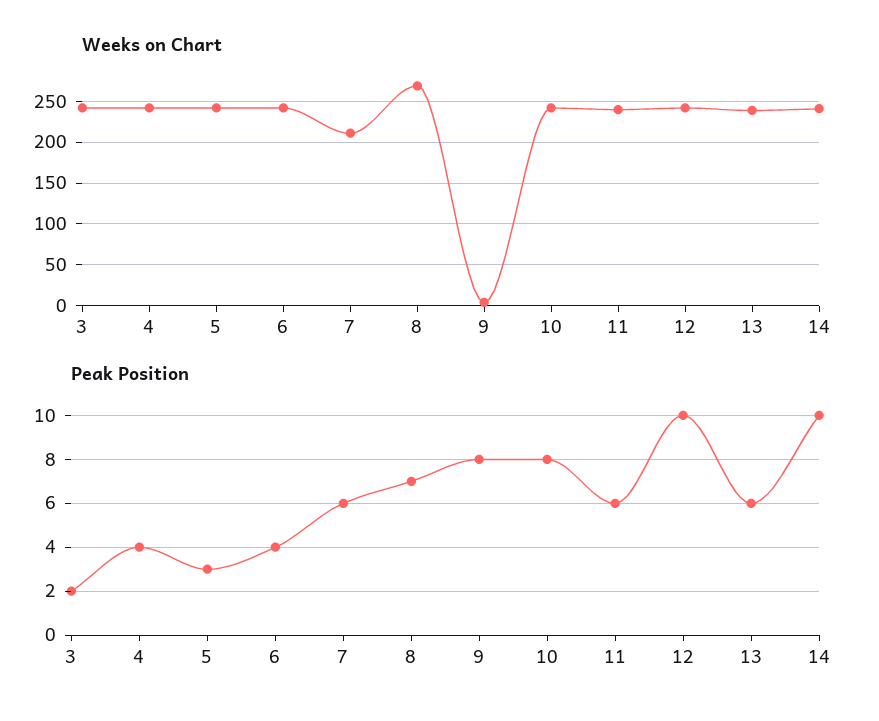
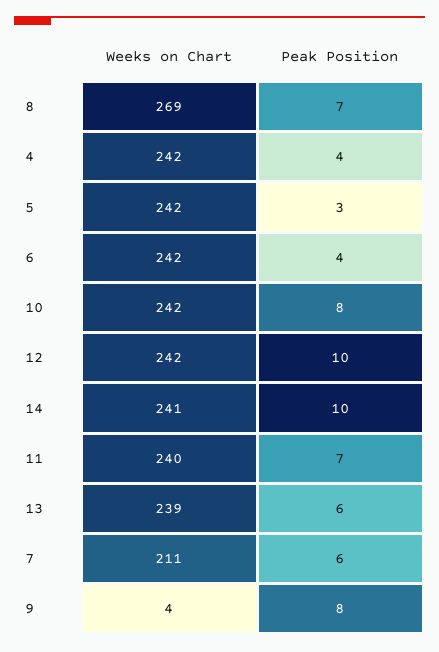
  {
    "Weeks on Chart": {
-     "3": 240,
      "4": 242,
      "5": 242,
      "6": 242,
      "7": 211,
      "8": 269,
      "9": 4,
      "10": 242,
      "11": 240,
      "12": 242,
      "13": 239,
      "14": 241
    },
    "Peak Position": {
-     "3": 2,
      "4": 4,
      "5": 3,
      "6": 4,
      "7": 6,
      "8": 7,
      "9": 8,
      "10": 8,
-     "11": 6,
+     "11": 7,
      "12": 10,
      "13": 6,
      "14": 10
    }
  }

